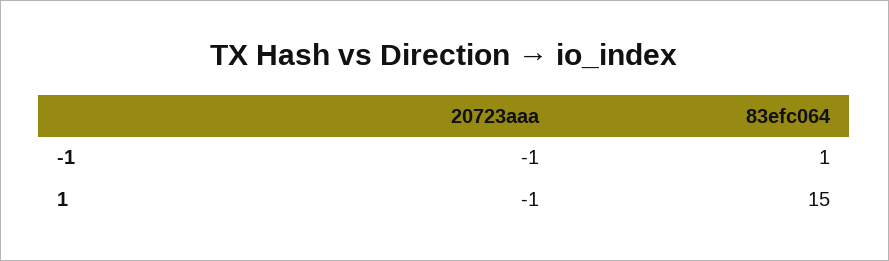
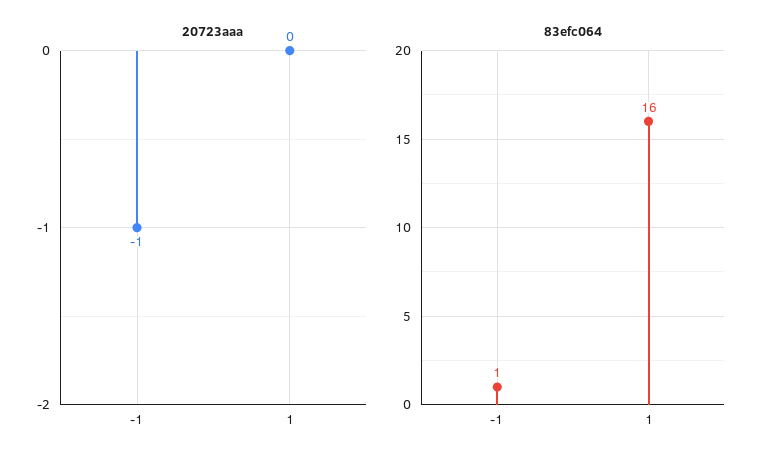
  {
    "20723aaa": {
      "-1": -1,
-     "1": -1
+     "1": 0
    },
    "83efc064": {
      "-1": 1,
-     "1": 15
+     "1": 16
    }
  }

